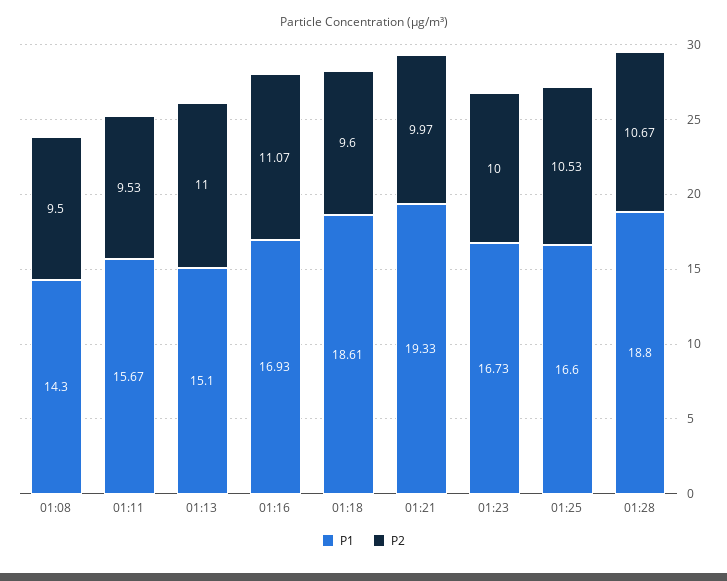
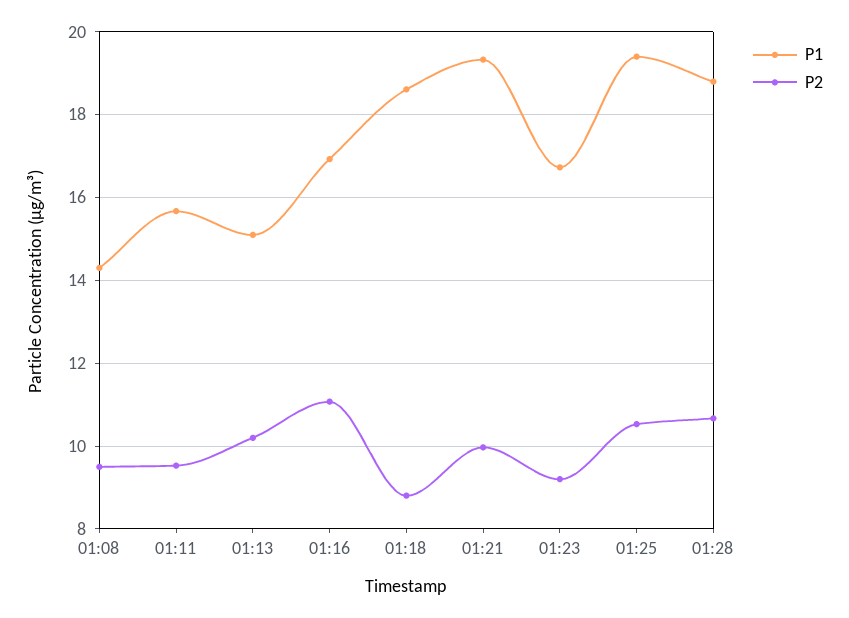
  {
    "P1": {
      "01:08": 14.3,
      "01:11": 15.67,
      "01:13": 15.1,
      "01:16": 16.93,
      "01:18": 18.61,
      "01:21": 19.33,
      "01:23": 16.73,
-     "01:25": 16.6,
+     "01:25": 19.4,
      "01:28": 18.8
    },
    "P2": {
      "01:08": 9.5,
      "01:11": 9.53,
-     "01:13": 11,
+     "01:13": 10.2,
      "01:16": 11.07,
-     "01:18": 9.6,
+     "01:18": 8.8,
      "01:21": 9.97,
-     "01:23": 10,
+     "01:23": 9.2,
      "01:25": 10.53,
      "01:28": 10.67
    }
  }

